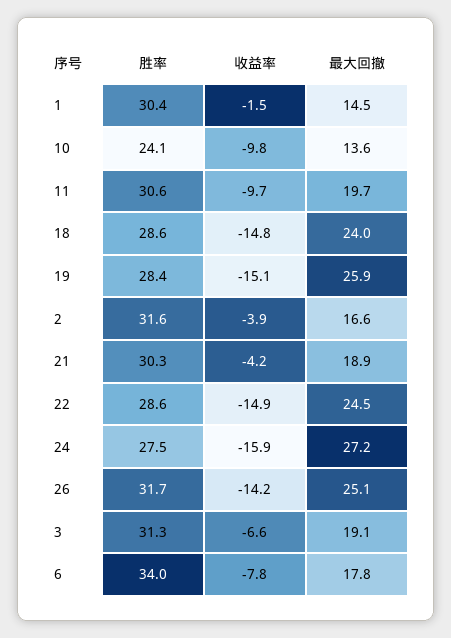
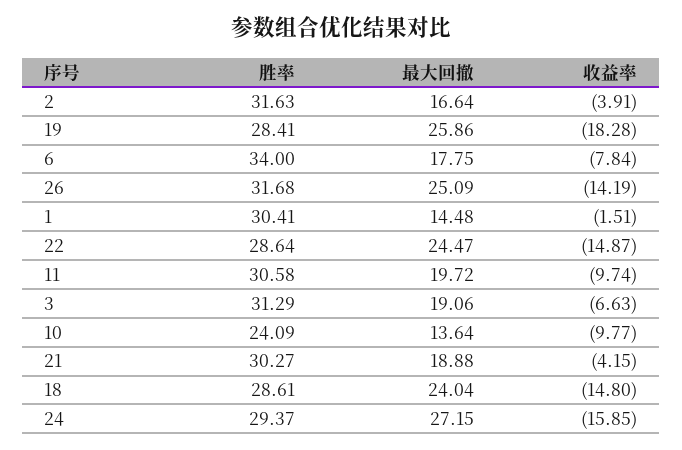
  {
    "胜率": {
      "1": 30.41,
      "10": 24.09,
      "11": 30.58,
      "18": 28.61,
      "19": 28.41,
      "2": 31.63,
      "21": 30.27,
      "22": 28.64,
-     "24": 27.5,
+     "24": 29.37,
      "26": 31.68,
      "3": 31.29,
      "6": 34
    },
    "收益率": {
      "1": -1.51,
      "10": -9.77,
      "11": -9.74,
      "18": -14.8,
-     "19": -15.1,
+     "19": -18.28,
      "2": -3.91,
      "21": -4.15,
      "22": -14.87,
      "24": -15.85,
      "26": -14.19,
      "3": -6.63,
      "6": -7.84
    },
    "最大回撤": {
      "1": 14.48,
      "10": 13.64,
      "11": 19.72,
      "18": 24.04,
      "19": 25.86,
      "2": 16.64,
      "21": 18.88,
      "22": 24.47,
      "24": 27.15,
      "26": 25.09,
      "3": 19.06,
      "6": 17.75
    }
  }

